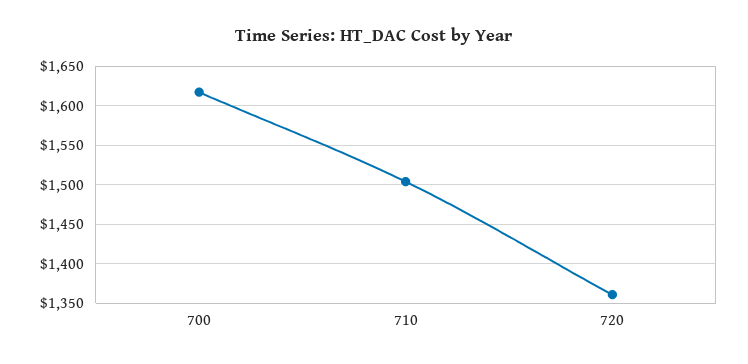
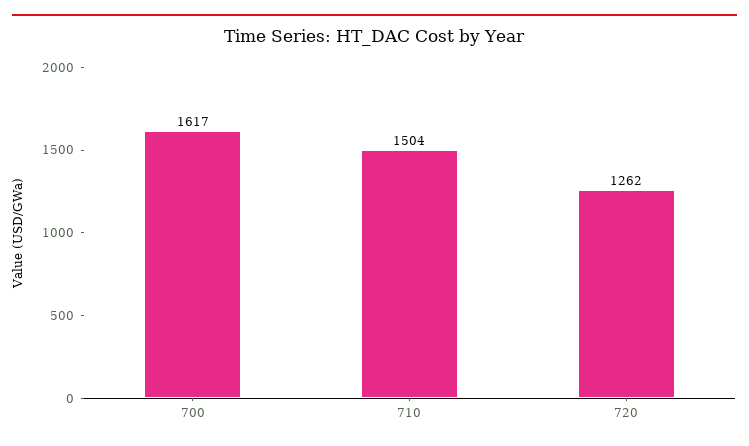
  {
    "700": 1617,
    "710": 1504,
-   "720": 1360
+   "720": 1262
  }

